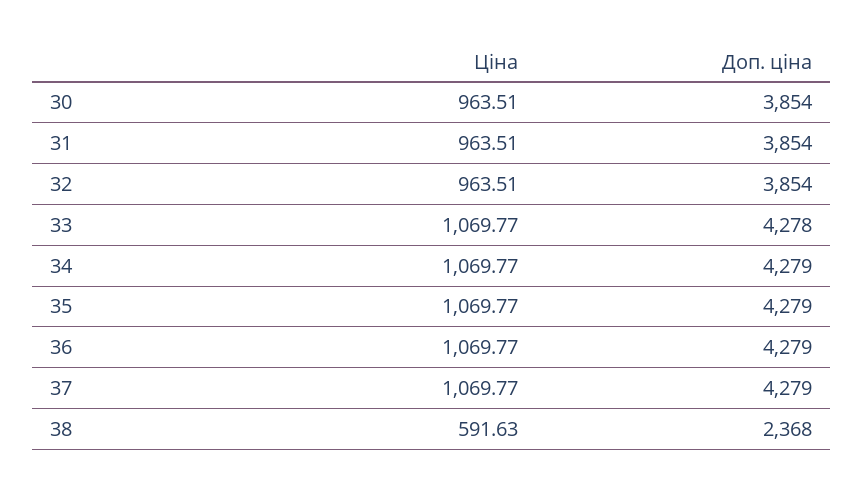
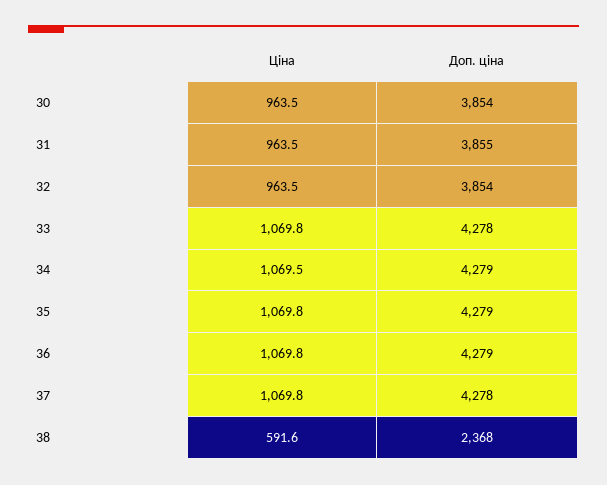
  {
    "Ціна": {
      "30": 963.51,
      "31": 963.51,
      "32": 963.51,
      "33": 1069.77,
-     "34": 1069.77,
+     "34": 1069.5,
      "35": 1069.77,
      "36": 1069.77,
      "37": 1069.77,
      "38": 591.63
    },
    "Доп. ціна": {
      "30": 3854,
-     "31": 3854,
+     "31": 3855,
      "32": 3854,
      "33": 4278,
      "34": 4279,
      "35": 4279,
      "36": 4279,
-     "37": 4279,
+     "37": 4278,
      "38": 2368
    }
  }

